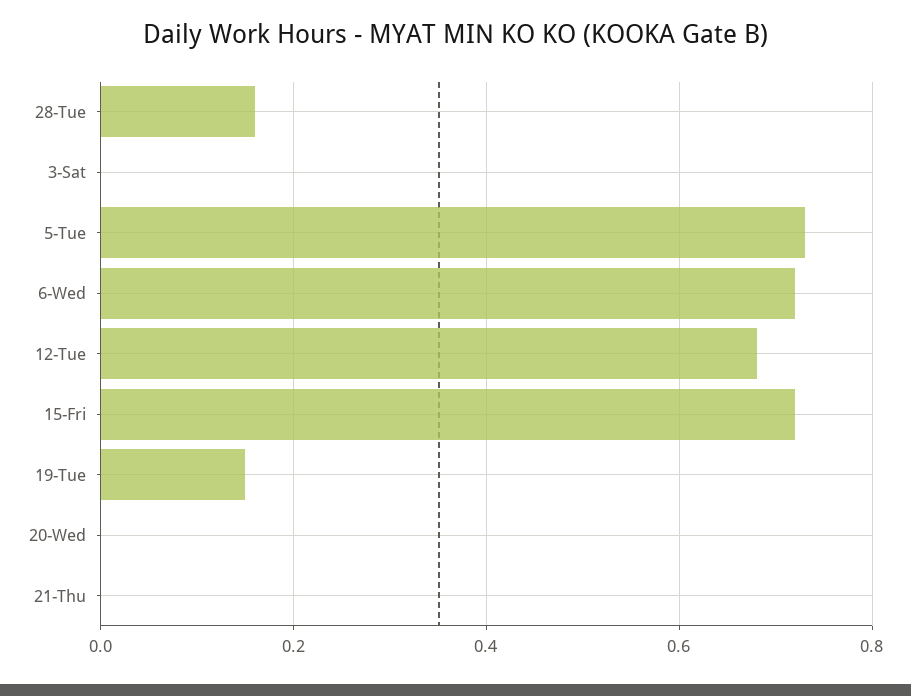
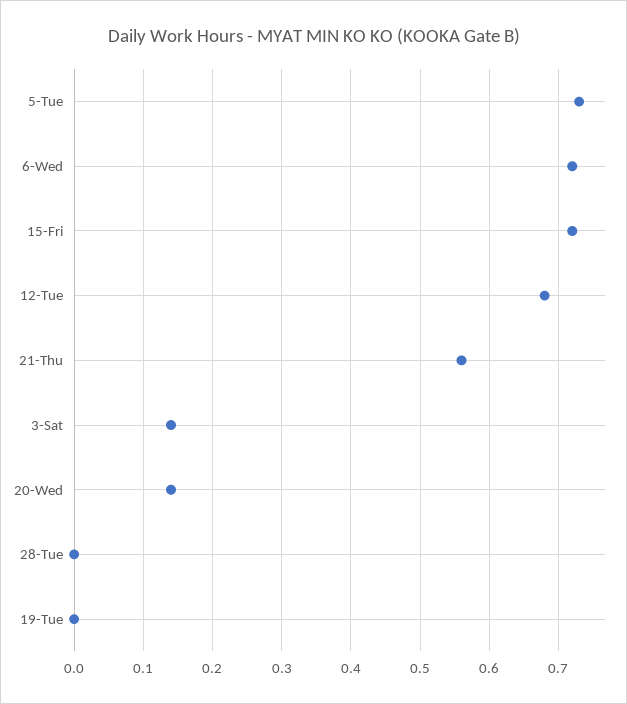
  {
-   "28-Tue": 0.15,
+   "28-Tue": 0,
-   "3-Sat": 0,
+   "3-Sat": 0.14,
    "5-Tue": 0.73,
    "6-Wed": 0.72,
    "12-Tue": 0.68,
    "15-Fri": 0.72,
-   "19-Tue": 0.15,
+   "19-Tue": 0,
-   "20-Wed": 0,
+   "20-Wed": 0.14,
-   "21-Thu": 0
+   "21-Thu": 0.56
  }

